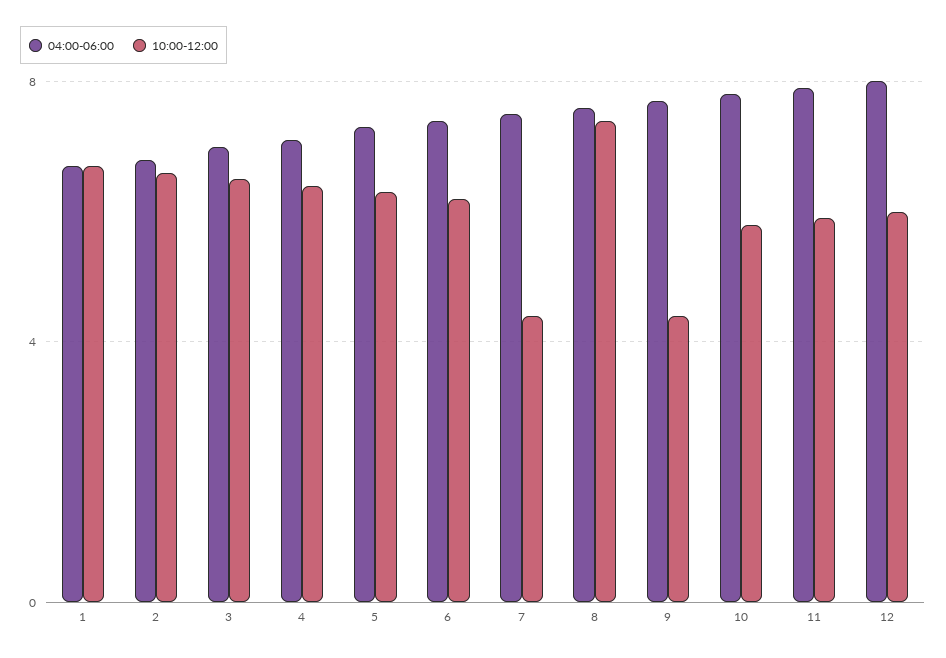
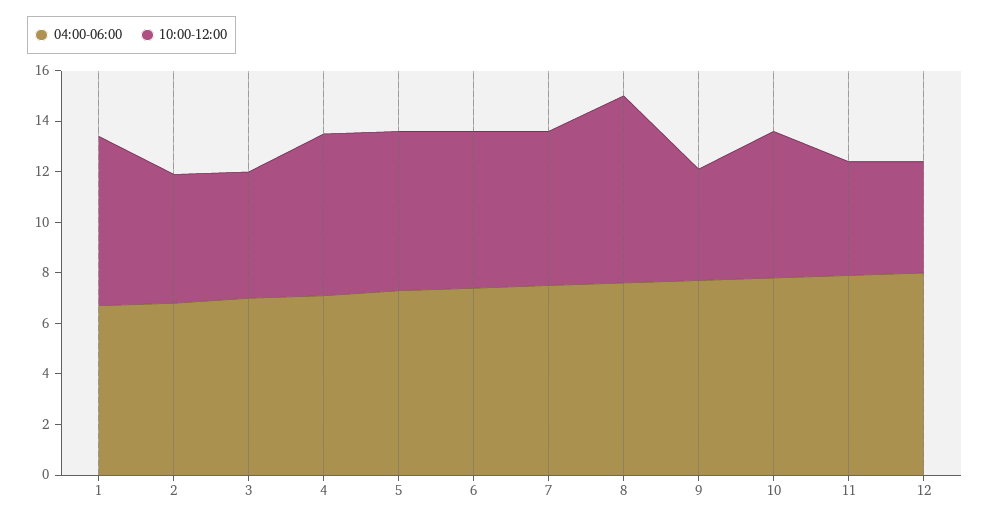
  {
    "04:00-06:00": {
      "1": 6.5,
      "2": 7,
      "3": 7,
      "4": 7,
      "5": 7.5,
      "6": 7.5,
      "7": 7.5,
      "8": 7.5,
      "9": 7.5,
      "10": 8,
      "11": 8,
      "12": 8
    },
    "10:00-12:00": {
      "1": 6.5,
-     "2": 6.5,
+     "2": 5,
-     "3": 6.5,
+     "3": 5,
      "4": 6.5,
      "5": 6.5,
      "6": 6,
-     "7": 4.5,
+     "7": 6,
      "8": 7.5,
      "9": 4.5,
      "10": 6,
-     "11": 6,
+     "11": 4.5,
-     "12": 6
+     "12": 4.5
    }
  }

